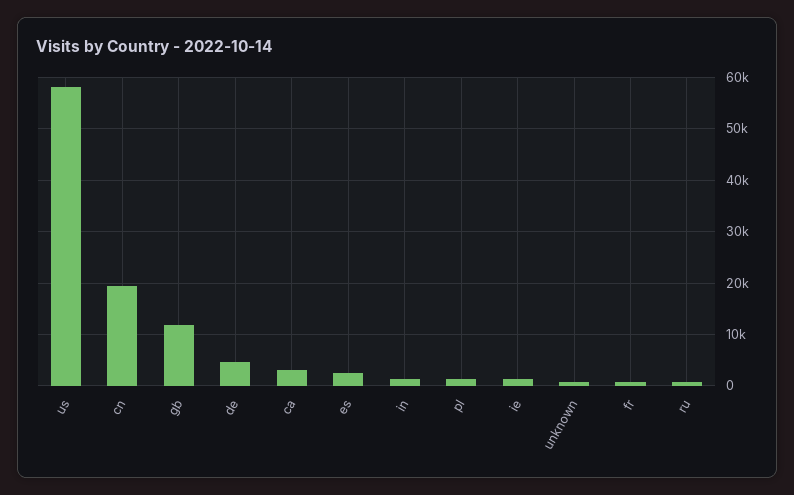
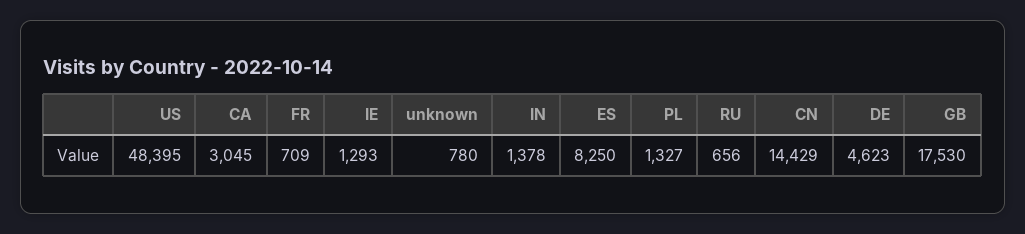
  {
-   "us": 58000,
+   "us": 48395,
-   "cn": 20000,
+   "cn": 14429,
-   "gb": 12000,
+   "gb": 17530,
    "de": 4623,
    "ca": 3045,
-   "es": 2000,
+   "es": 8250,
    "in": 1378,
    "pl": 1327,
    "ie": 1293,
    "unknown": 780,
    "fr": 709,
    "ru": 656
  }

